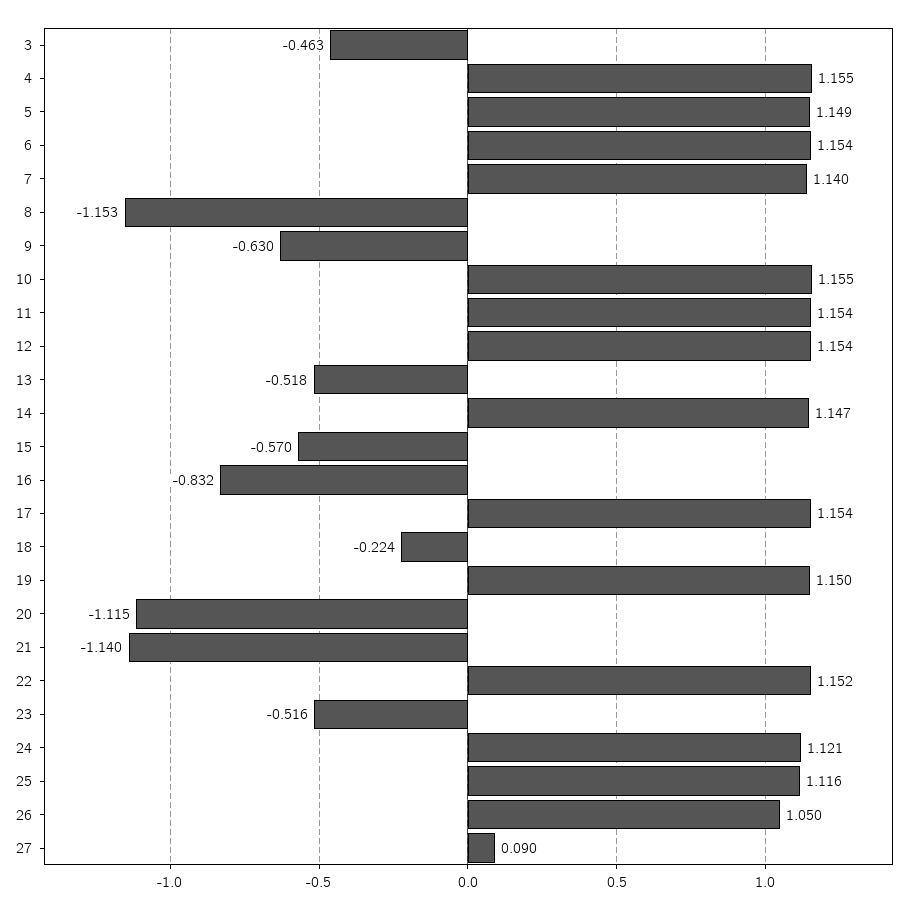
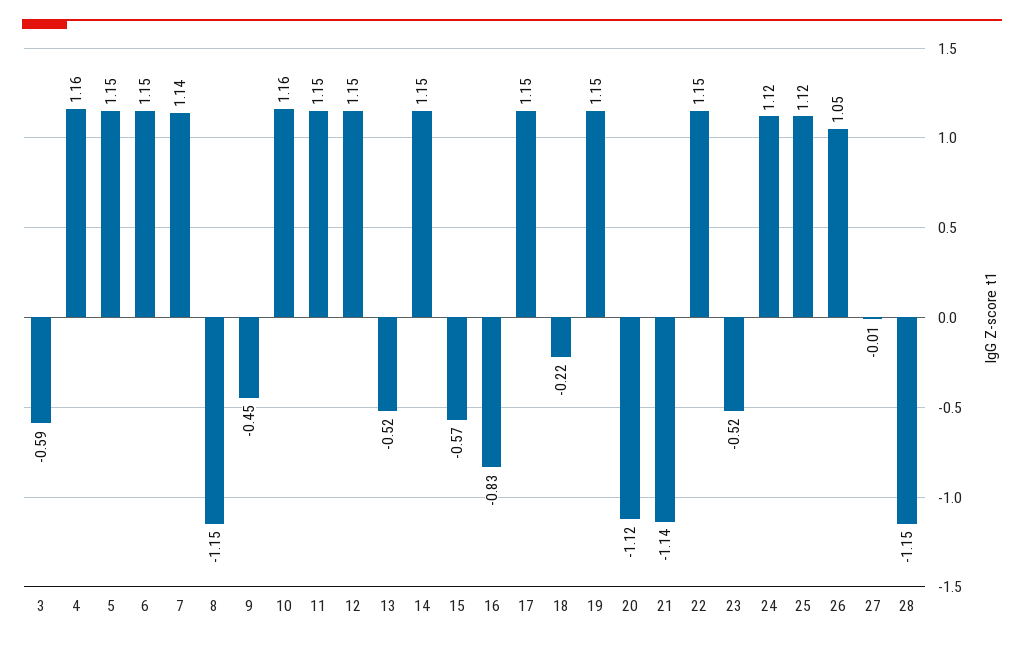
  {
-   "3": -0.463,
+   "3": -0.59,
    "4": 1.155,
    "5": 1.149,
    "6": 1.154,
    "7": 1.14,
    "8": -1.153,
-   "9": -0.63,
+   "9": -0.45,
    "10": 1.155,
    "11": 1.154,
    "12": 1.154,
    "13": -0.518,
    "14": 1.147,
    "15": -0.57,
    "16": -0.832,
    "17": 1.154,
    "18": -0.224,
    "19": 1.15,
    "20": -1.115,
    "21": -1.14,
    "22": 1.152,
    "23": -0.516,
    "24": 1.121,
    "25": 1.116,
    "26": 1.05,
-   "27": 0.09
+   "27": -0.01,
+   "28": -1.15
  }

